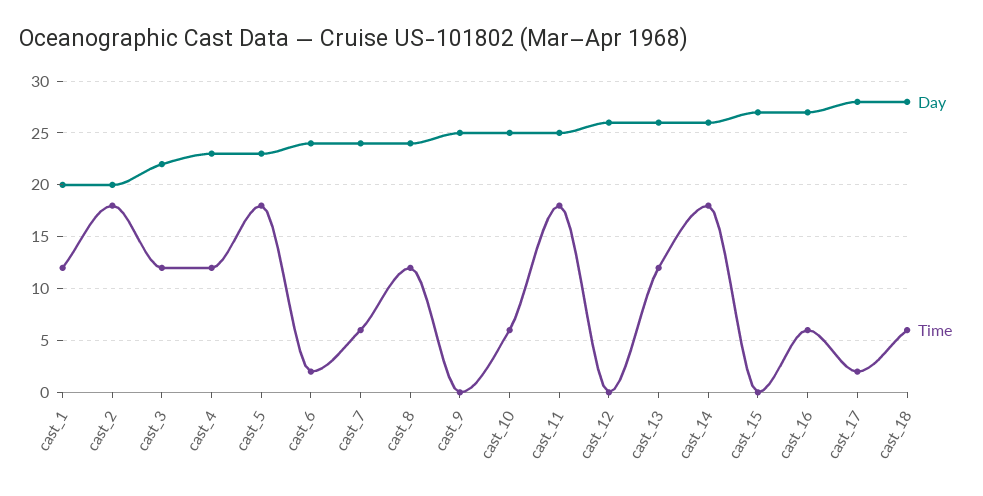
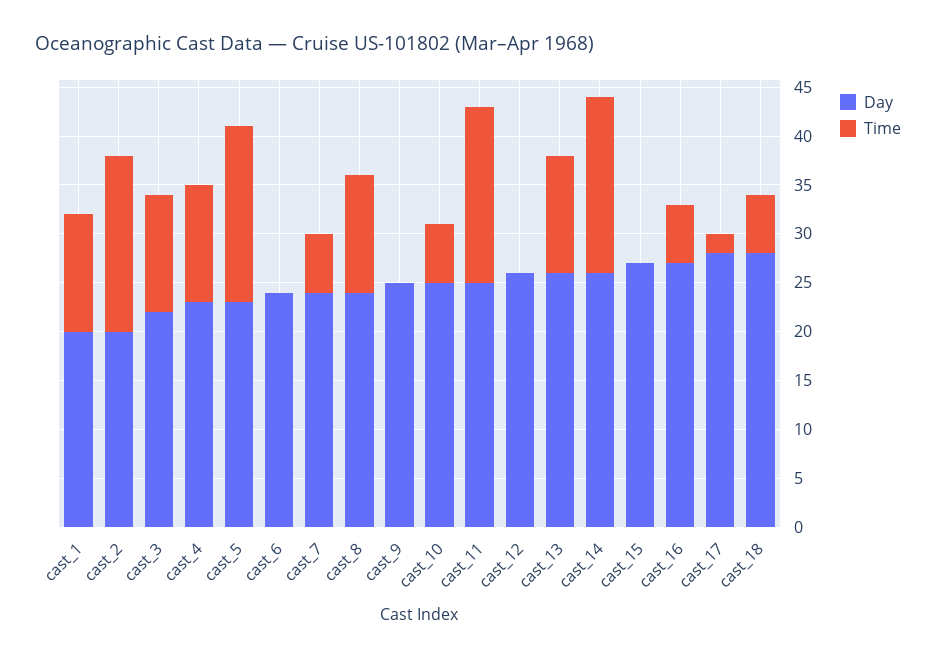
  {
    "Day": {
      "cast_1": 20,
      "cast_2": 20,
      "cast_3": 22,
      "cast_4": 23,
      "cast_5": 23,
      "cast_6": 24,
      "cast_7": 24,
      "cast_8": 24,
      "cast_9": 25,
      "cast_10": 25,
      "cast_11": 25,
      "cast_12": 26,
      "cast_13": 26,
      "cast_14": 26,
      "cast_15": 27,
      "cast_16": 27,
      "cast_17": 28,
      "cast_18": 28
    },
    "Time": {
      "cast_1": 12,
      "cast_2": 18,
      "cast_3": 12,
      "cast_4": 12,
      "cast_5": 18,
-     "cast_6": 2,
+     "cast_6": 0,
      "cast_7": 6,
      "cast_8": 12,
      "cast_9": 0,
      "cast_10": 6,
      "cast_11": 18,
      "cast_12": 0,
      "cast_13": 12,
      "cast_14": 18,
      "cast_15": 0,
      "cast_16": 6,
      "cast_17": 2,
      "cast_18": 6
    }
  }

